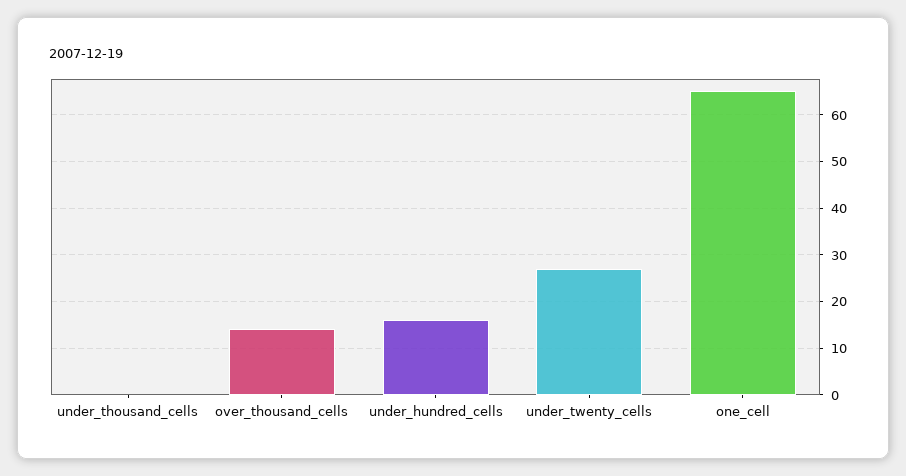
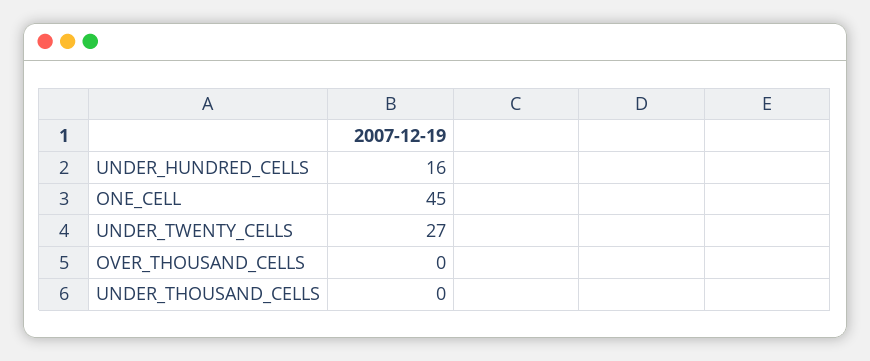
  {
    "under_thousand_cells": 0,
-   "over_thousand_cells": 15,
+   "over_thousand_cells": 0,
    "under_hundred_cells": 16,
    "under_twenty_cells": 27,
-   "one_cell": 65
+   "one_cell": 45
  }

